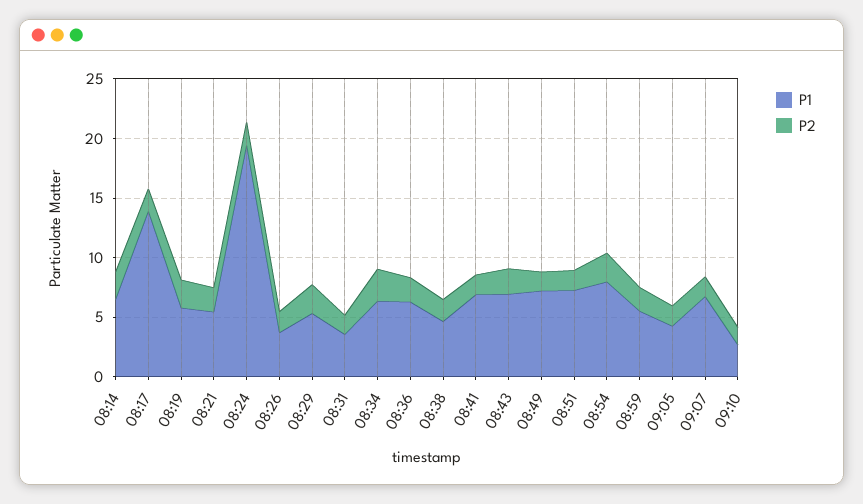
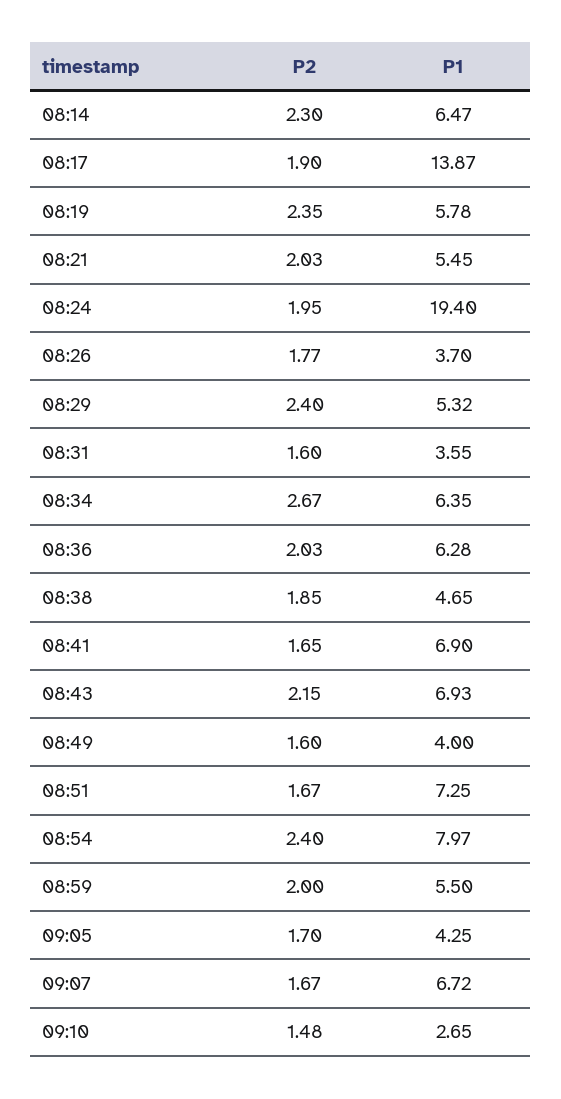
  {
    "P1": {
      "08:14": 6.47,
      "08:17": 13.87,
      "08:19": 5.78,
      "08:21": 5.45,
      "08:24": 19.4,
      "08:26": 3.7,
      "08:29": 5.32,
      "08:31": 3.55,
      "08:34": 6.35,
      "08:36": 6.28,
      "08:38": 4.65,
      "08:41": 6.9,
      "08:43": 6.93,
-     "08:49": 7,
+     "08:49": 4,
      "08:51": 7.25,
      "08:54": 7.97,
      "08:59": 5.5,
      "09:05": 4.25,
      "09:07": 6.72,
      "09:10": 2.65
    },
    "P2": {
      "08:14": 2.3,
      "08:17": 1.9,
      "08:19": 2.35,
      "08:21": 2.03,
      "08:24": 1.95,
      "08:26": 1.77,
      "08:29": 2.4,
      "08:31": 1.6,
      "08:34": 2.67,
      "08:36": 2.03,
      "08:38": 1.85,
      "08:41": 1.65,
      "08:43": 2.15,
      "08:49": 1.6,
      "08:51": 1.67,
      "08:54": 2.4,
      "08:59": 2,
      "09:05": 1.7,
      "09:07": 1.67,
      "09:10": 1.48
    }
  }

